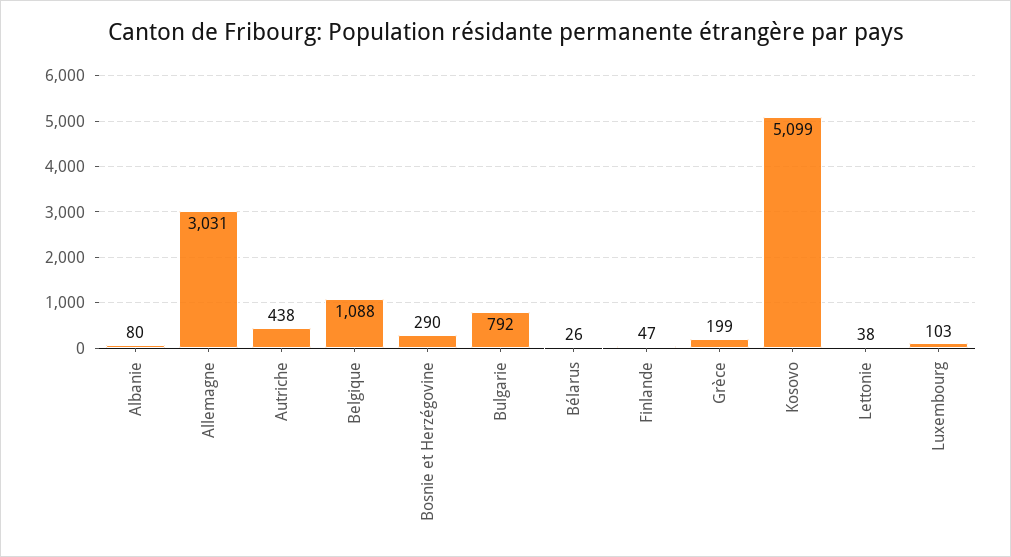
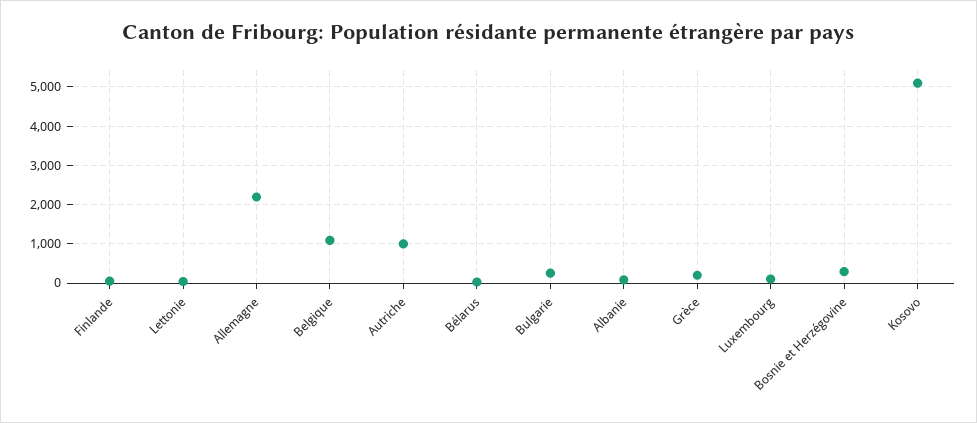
  {
    "Albanie": 80,
-   "Allemagne": 3031,
+   "Allemagne": 2200,
-   "Autriche": 438,
+   "Autriche": 1000,
    "Belgique": 1088,
    "Bosnie et Herzégovine": 290,
-   "Bulgarie": 792,
+   "Bulgarie": 200,
    "Bélarus": 26,
    "Finlande": 47,
    "Grèce": 199,
    "Kosovo": 5099,
    "Lettonie": 38,
    "Luxembourg": 103
  }

